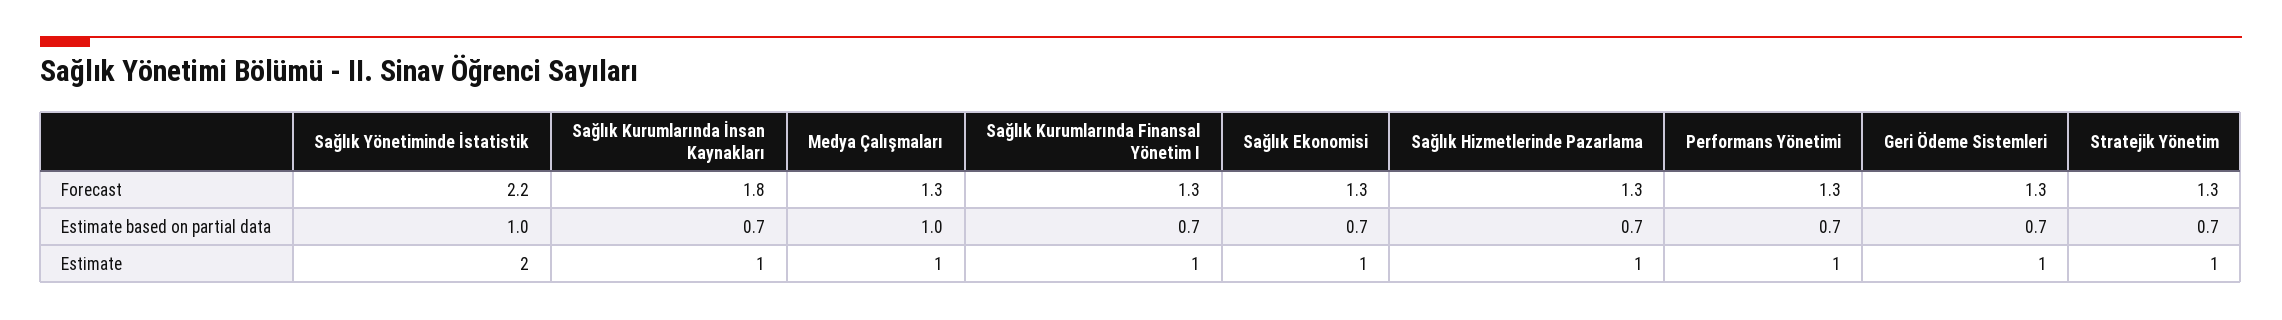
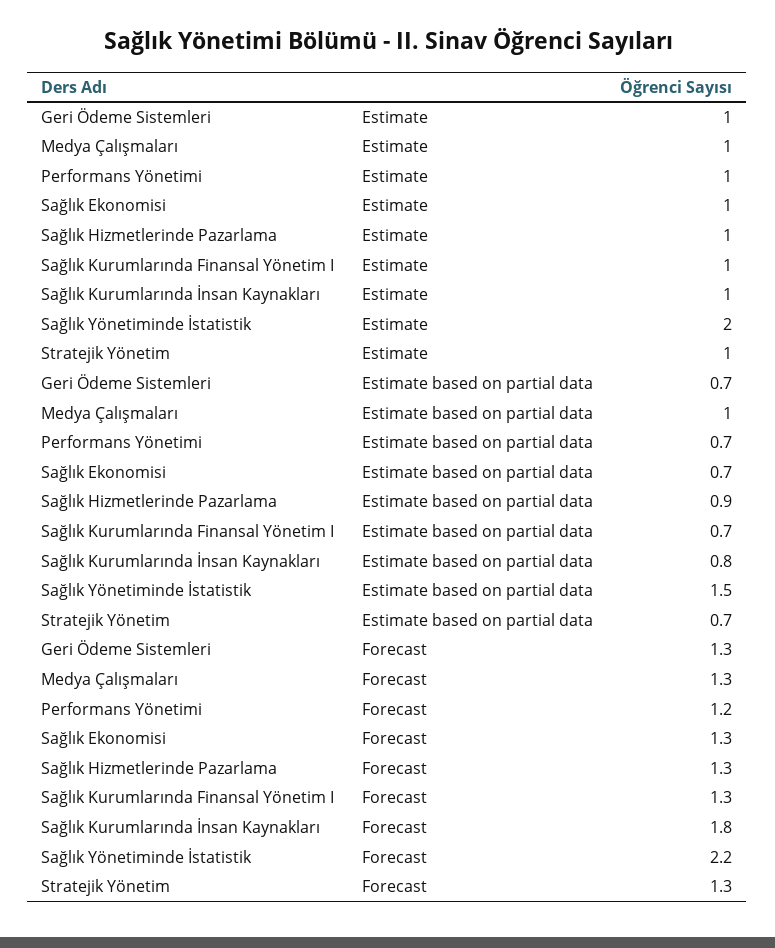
  {
    "Sağlık Yönetiminde İstatistik": {
      "Forecast": 2.2,
-     "Estimate based on partial data": 1,
+     "Estimate based on partial data": 1.5,
      "Estimate": 2
    },
    "Sağlık Kurumlarında İnsan Kaynakları": {
      "Forecast": 1.8,
-     "Estimate based on partial data": 0.7,
+     "Estimate based on partial data": 0.8,
      "Estimate": 1
    },
    "Medya Çalışmaları": {
      "Forecast": 1.3,
      "Estimate based on partial data": 1,
      "Estimate": 1
    },
    "Sağlık Kurumlarında Finansal Yönetim I": {
      "Forecast": 1.3,
      "Estimate based on partial data": 0.7,
      "Estimate": 1
    },
    "Sağlık Ekonomisi": {
      "Forecast": 1.3,
      "Estimate based on partial data": 0.7,
      "Estimate": 1
    },
    "Sağlık Hizmetlerinde Pazarlama": {
      "Forecast": 1.3,
-     "Estimate based on partial data": 0.7,
+     "Estimate based on partial data": 0.9,
      "Estimate": 1
    },
    "Performans Yönetimi": {
-     "Forecast": 1.3,
+     "Forecast": 1.2,
      "Estimate based on partial data": 0.7,
      "Estimate": 1
    },
    "Geri Ödeme Sistemleri": {
      "Forecast": 1.3,
      "Estimate based on partial data": 0.7,
      "Estimate": 1
    },
    "Stratejik Yönetim": {
      "Forecast": 1.3,
      "Estimate based on partial data": 0.7,
      "Estimate": 1
    }
  }

